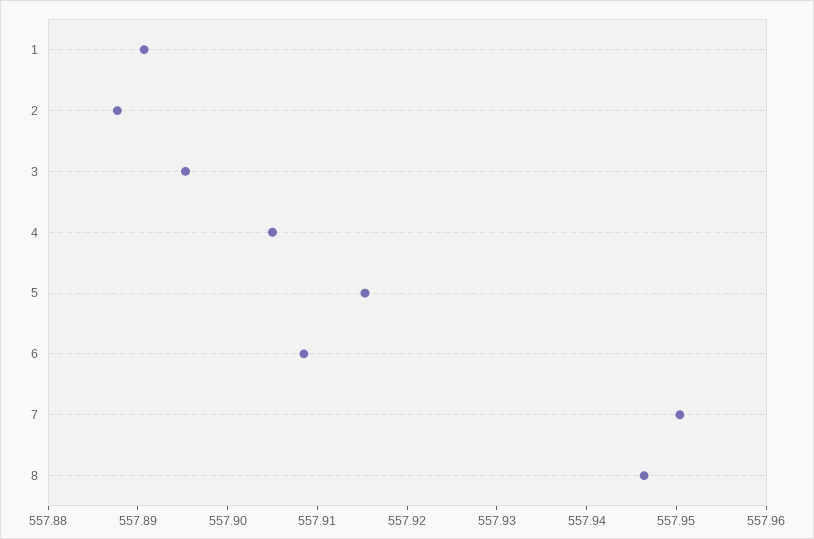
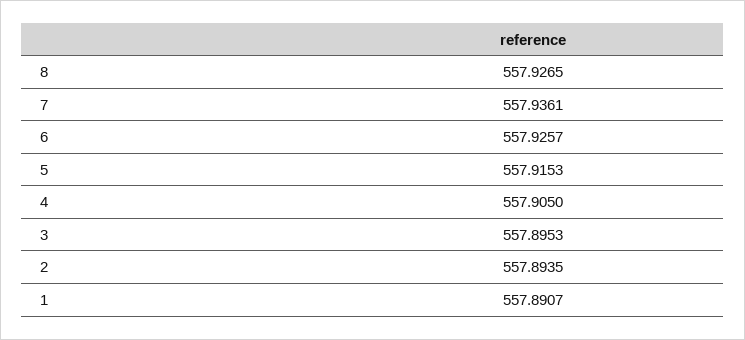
  {
    "1": 557.8907,
-   "2": 557.888,
+   "2": 557.8935,
    "3": 557.8953,
    "4": 557.905,
    "5": 557.9153,
-   "6": 557.908,
+   "6": 557.9257,
-   "7": 557.95,
+   "7": 557.9361,
-   "8": 557.946
+   "8": 557.9265
  }

